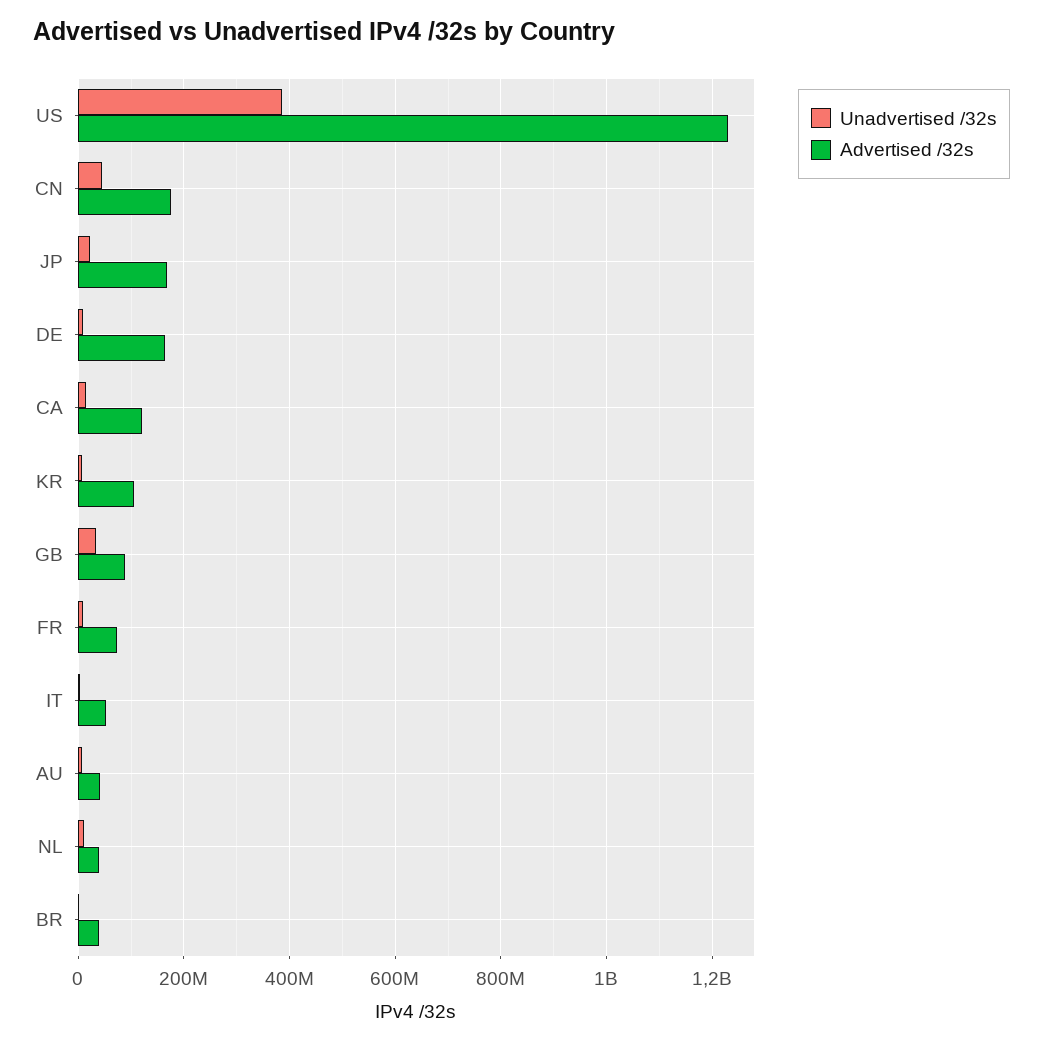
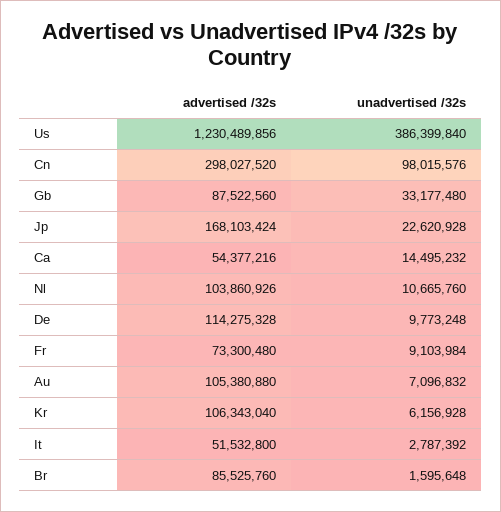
  {
    "Unadvertised /32s": {
      "US": 386399840,
-     "CN": 40000000,
+     "CN": 98015576,
      "JP": 22620928,
      "DE": 9773248,
      "CA": 14495232,
      "KR": 6156928,
      "GB": 33177480,
      "FR": 9103984,
      "IT": 2787392,
      "AU": 7096832,
      "NL": 10665760,
      "BR": 1595648
    },
    "Advertised /32s": {
      "US": 1230489856,
-     "CN": 180000000,
+     "CN": 298027520,
      "JP": 168103424,
-     "DE": 160000000,
+     "DE": 114275328,
-     "CA": 120000000,
+     "CA": 54377216,
      "KR": 106343040,
      "GB": 87522560,
      "FR": 73300480,
      "IT": 51532800,
-     "AU": 40000000,
+     "AU": 105380880,
-     "NL": 40000000,
+     "NL": 103860926,
-     "BR": 40000000
+     "BR": 85525760
    }
  }

